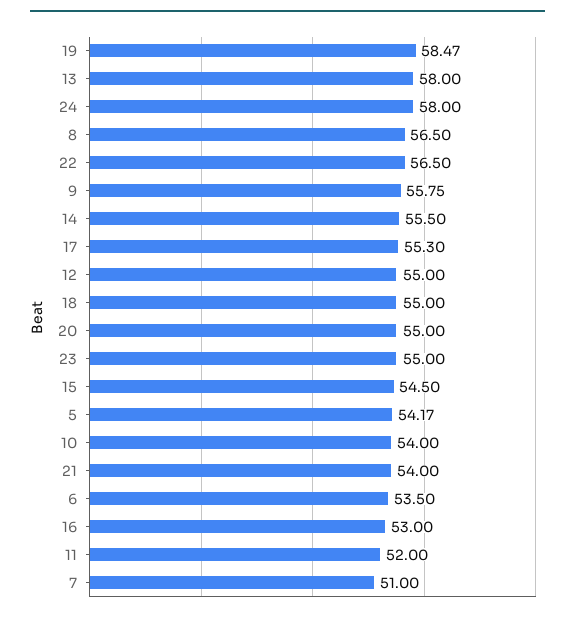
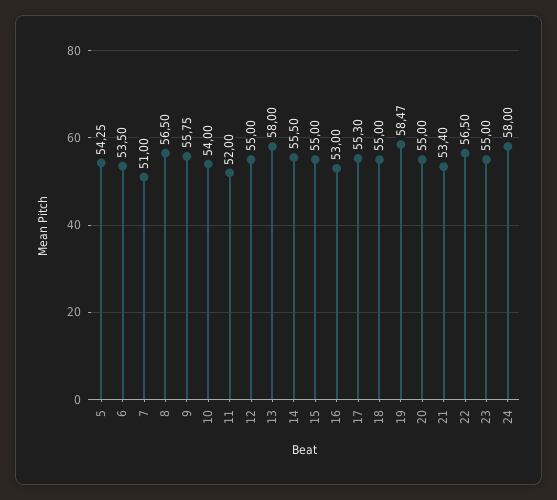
  {
    "19": 58.47,
    "13": 58,
    "24": 58,
    "8": 56.5,
    "22": 56.5,
    "9": 55.75,
    "14": 55.5,
    "17": 55.3,
    "12": 55,
    "18": 55,
    "20": 55,
    "23": 55,
-   "15": 54.5,
+   "15": 55,
-   "5": 54.17,
+   "5": 54.25,
    "10": 54,
-   "21": 54,
+   "21": 53.4,
    "6": 53.5,
    "16": 53,
    "11": 52,
    "7": 51
  }

